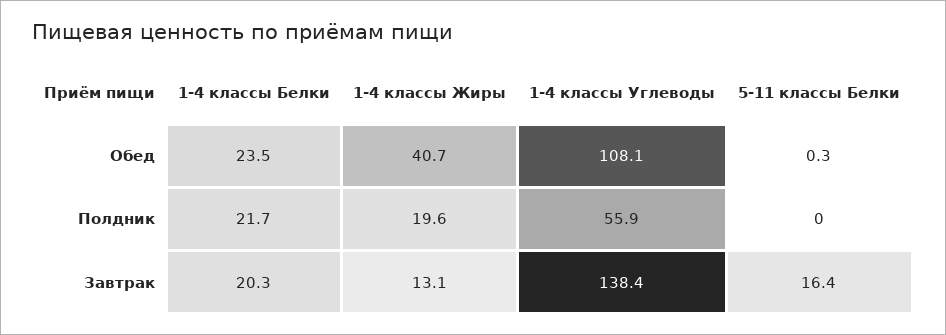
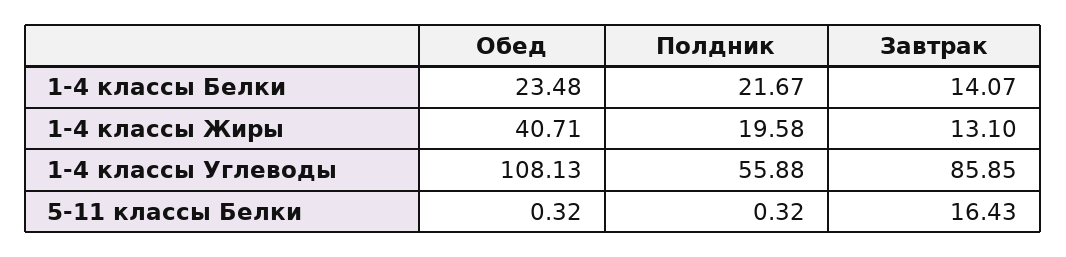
  {
    "1-4 классы Белки": {
      "Обед": 23.48,
      "Полдник": 21.67,
-     "Завтрак": 20.3
+     "Завтрак": 14.07
    },
    "1-4 классы Жиры": {
      "Обед": 40.71,
      "Полдник": 19.58,
      "Завтрак": 13.1
    },
    "1-4 классы Углеводы": {
      "Обед": 108.13,
      "Полдник": 55.88,
-     "Завтрак": 138.4
+     "Завтрак": 85.85
    },
    "5-11 классы Белки": {
      "Обед": 0.32,
-     "Полдник": 0,
+     "Полдник": 0.32,
      "Завтрак": 16.43
    }
  }

